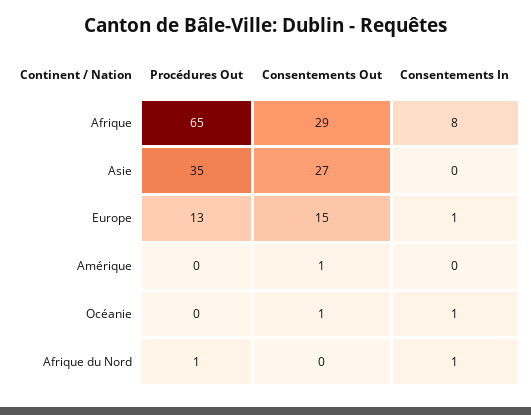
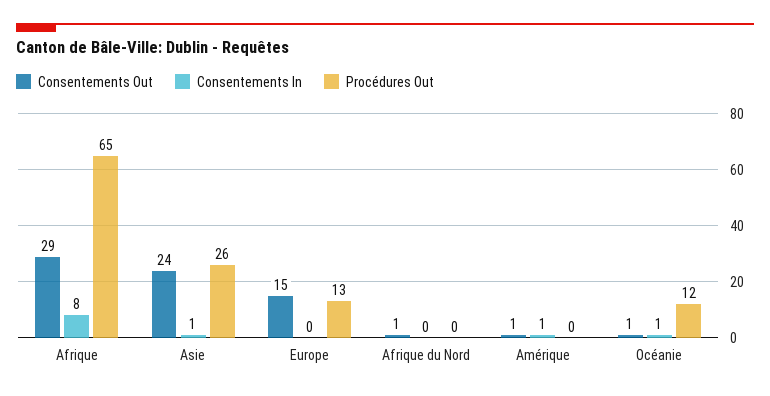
  {
    "Procédures Out": {
      "Afrique": 65,
-     "Asie": 35,
+     "Asie": 26,
      "Europe": 13,
      "Amérique": 0,
-     "Océanie": 0,
+     "Océanie": 12,
-     "Afrique du Nord": 1
+     "Afrique du Nord": 0
    },
    "Consentements Out": {
      "Afrique": 29,
-     "Asie": 27,
+     "Asie": 24,
      "Europe": 15,
      "Amérique": 1,
      "Océanie": 1,
-     "Afrique du Nord": 0
+     "Afrique du Nord": 1
    },
    "Consentements In": {
      "Afrique": 8,
-     "Asie": 0,
+     "Asie": 1,
-     "Europe": 1,
+     "Europe": 0,
-     "Amérique": 0,
+     "Amérique": 1,
      "Océanie": 1,
-     "Afrique du Nord": 1
+     "Afrique du Nord": 0
    }
  }

